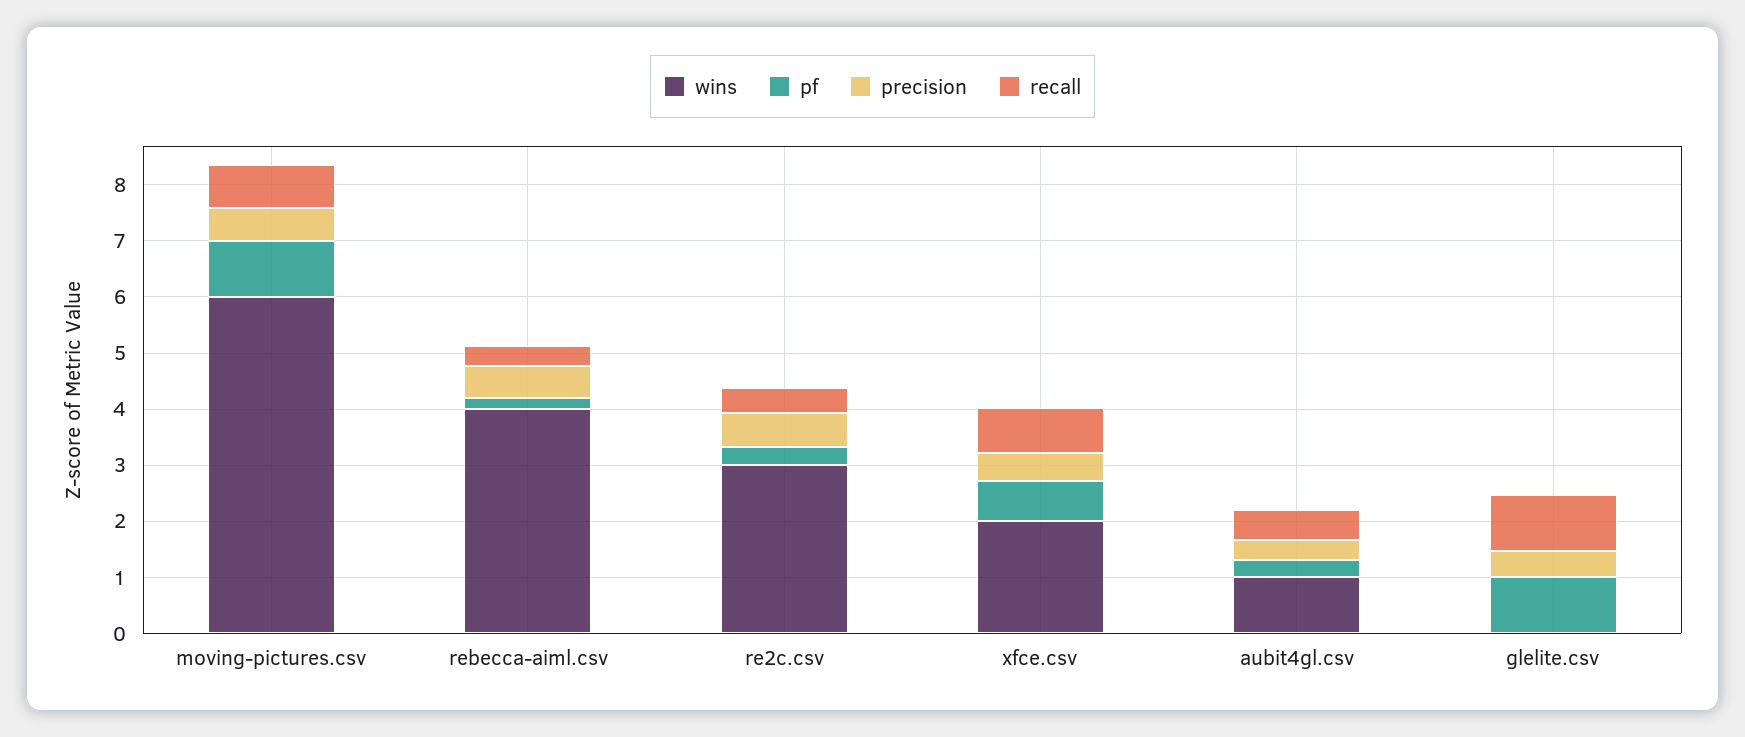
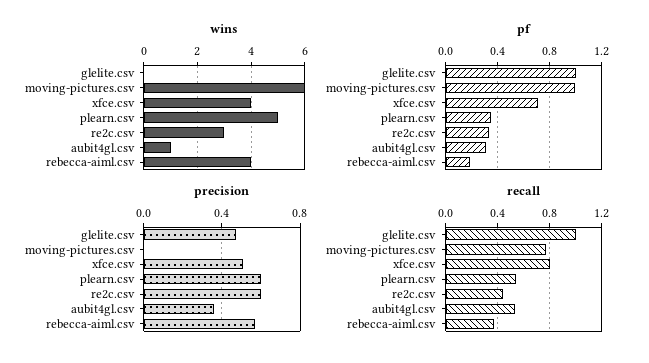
  {
    "wins": {
      "moving-pictures.csv": 6,
      "rebecca-aiml.csv": 4,
      "re2c.csv": 3,
-     "xfce.csv": 2,
+     "xfce.csv": 4,
      "aubit4gl.csv": 1,
-     "glelite.csv": 0
+     "glelite.csv": 0,
+     "plearn.csv": 5
    },
    "pf": {
      "moving-pictures.csv": 1,
      "rebecca-aiml.csv": 0.2,
      "re2c.csv": 0.35,
      "xfce.csv": 0.7,
      "aubit4gl.csv": 0.3,
-     "glelite.csv": 1
+     "glelite.csv": 1,
+     "plearn.csv": 0.35
    },
    "precision": {
-     "moving-pictures.csv": 0.6,
+     "moving-pictures.csv": 0,
      "rebecca-aiml.csv": 0.55,
      "re2c.csv": 0.6,
      "xfce.csv": 0.5,
      "aubit4gl.csv": 0.35,
-     "glelite.csv": 0.45
+     "glelite.csv": 0.45,
+     "plearn.csv": 0.6
    },
    "recall": {
      "moving-pictures.csv": 0.75,
      "rebecca-aiml.csv": 0.35,
      "re2c.csv": 0.45,
      "xfce.csv": 0.8,
      "aubit4gl.csv": 0.55,
-     "glelite.csv": 1
+     "glelite.csv": 1,
+     "plearn.csv": 0.55
    }
  }

